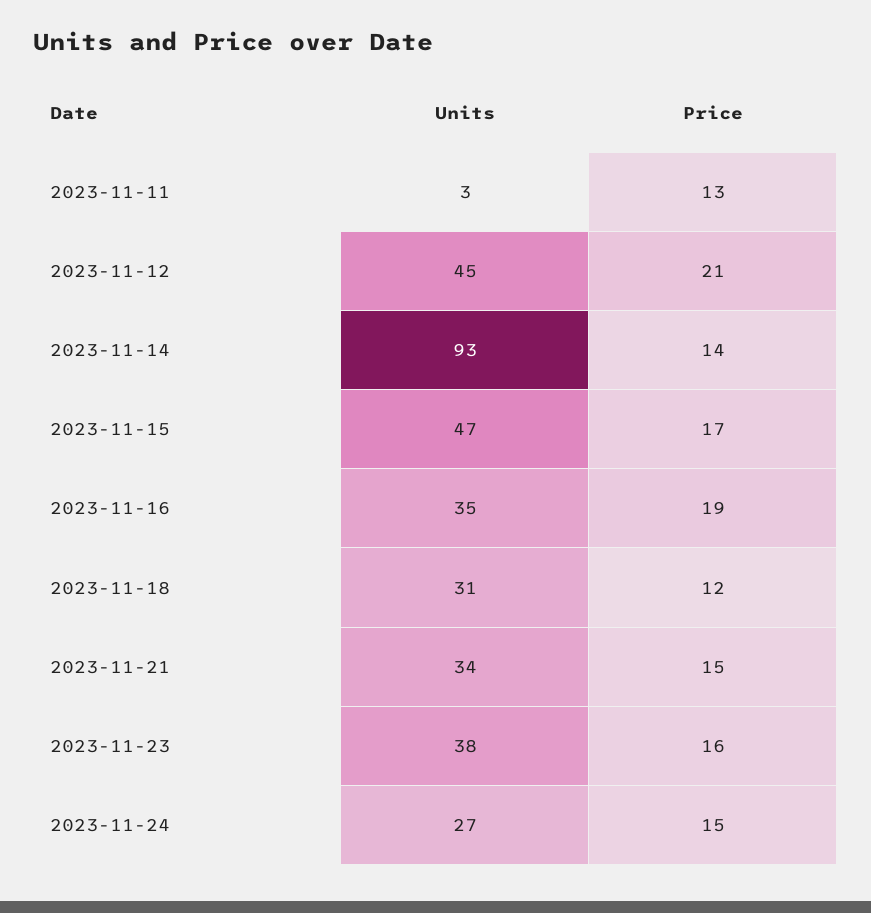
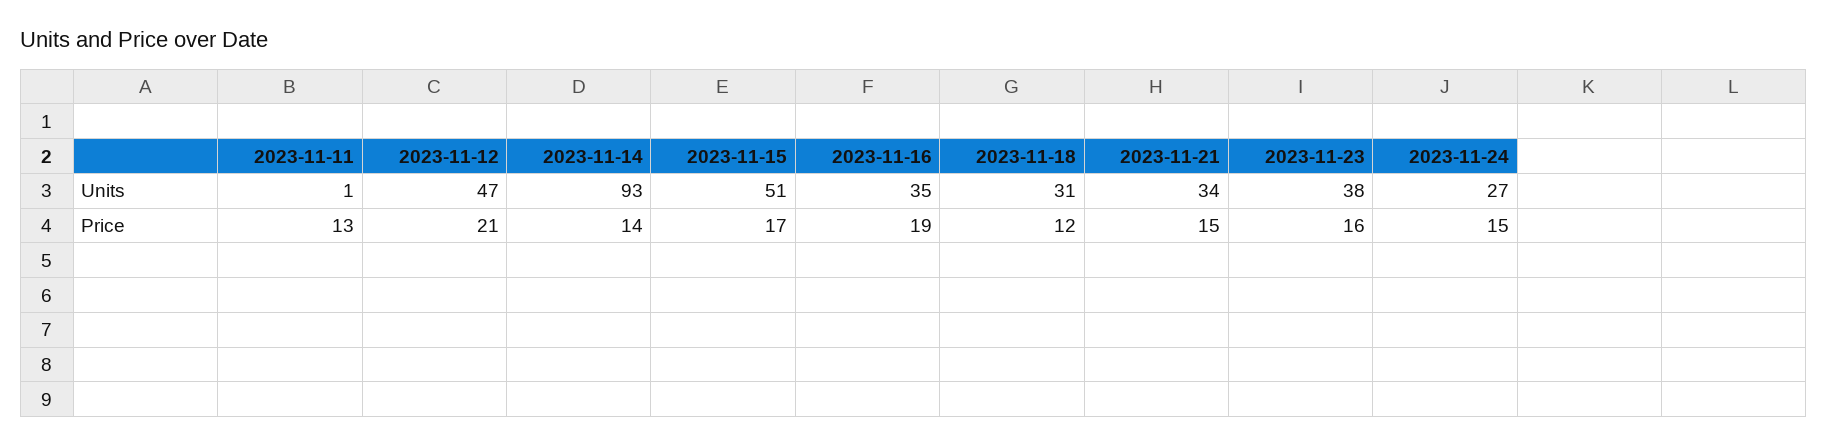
  {
    "Units": {
-     "2023-11-11": 3,
+     "2023-11-11": 1,
-     "2023-11-12": 45,
+     "2023-11-12": 47,
      "2023-11-14": 93,
-     "2023-11-15": 47,
+     "2023-11-15": 51,
      "2023-11-16": 35,
      "2023-11-18": 31,
      "2023-11-21": 34,
      "2023-11-23": 38,
      "2023-11-24": 27
    },
    "Price": {
      "2023-11-11": 13,
      "2023-11-12": 21,
      "2023-11-14": 14,
      "2023-11-15": 17,
      "2023-11-16": 19,
      "2023-11-18": 12,
      "2023-11-21": 15,
      "2023-11-23": 16,
      "2023-11-24": 15
    }
  }

